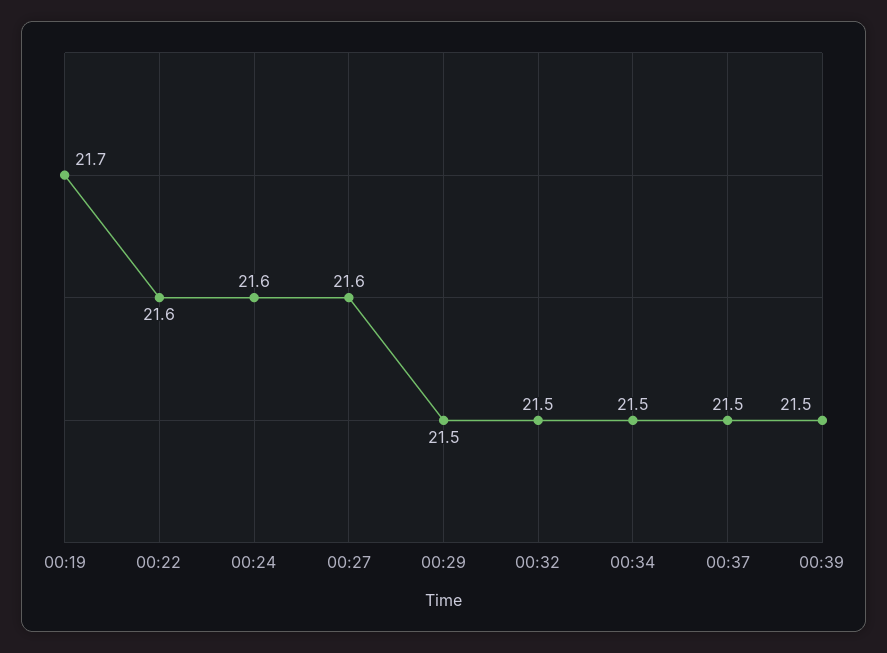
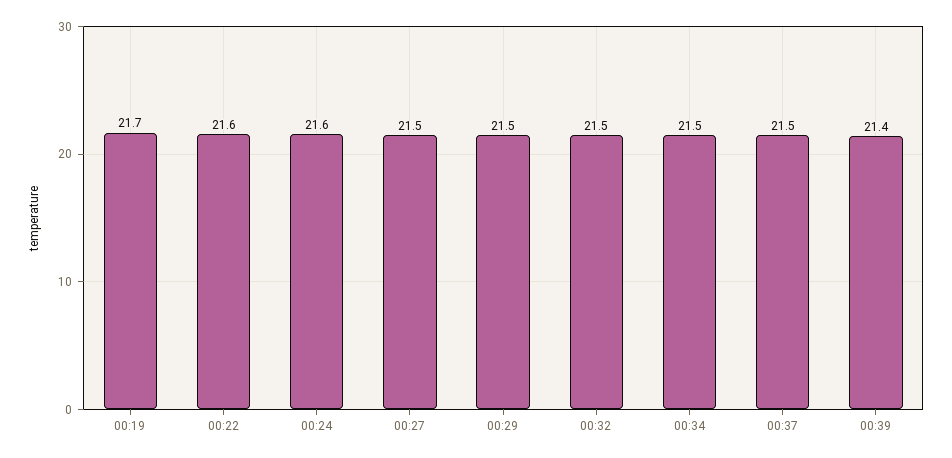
  {
    "00:19": 21.7,
    "00:22": 21.6,
    "00:24": 21.6,
-   "00:27": 21.6,
+   "00:27": 21.5,
    "00:29": 21.5,
    "00:32": 21.5,
    "00:34": 21.5,
    "00:37": 21.5,
-   "00:39": 21.5
+   "00:39": 21.4
  }

